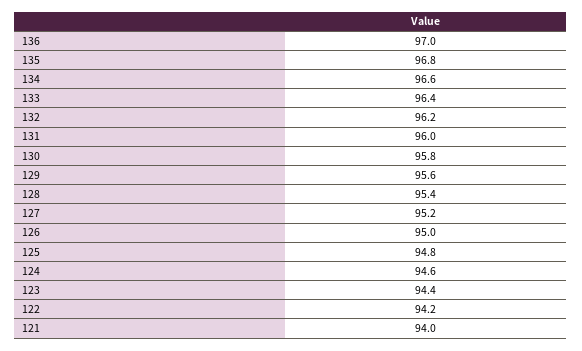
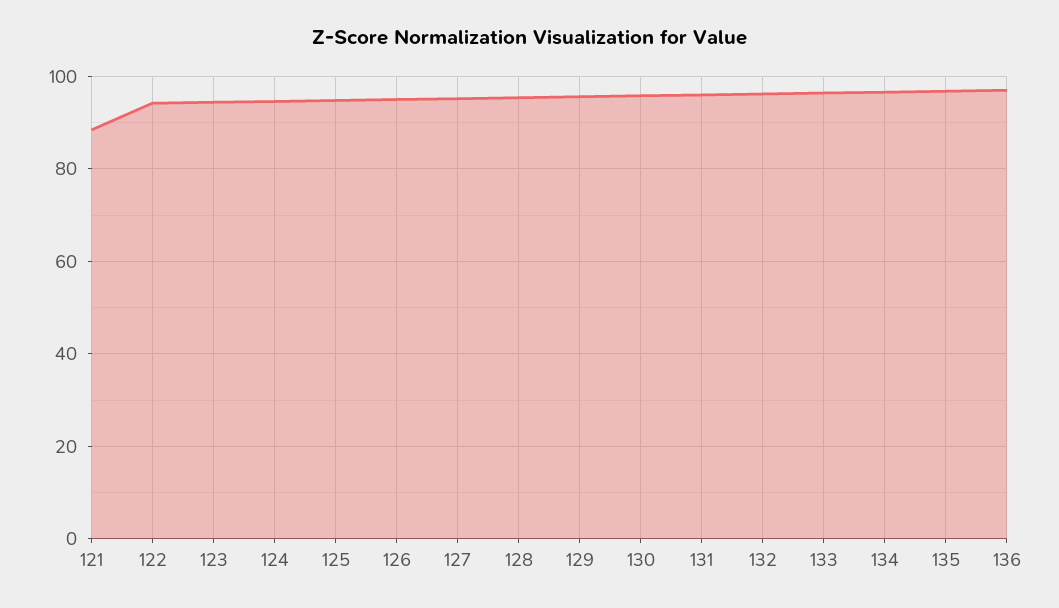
  {
    "136": 97,
    "135": 96.8,
    "134": 96.6,
    "133": 96.4,
    "132": 96.2,
    "131": 96,
    "130": 95.8,
    "129": 95.6,
    "128": 95.4,
    "127": 95.2,
    "126": 95,
    "125": 94.8,
    "124": 94.6,
    "123": 94.4,
    "122": 94.2,
-   "121": 94
+   "121": 88
  }

